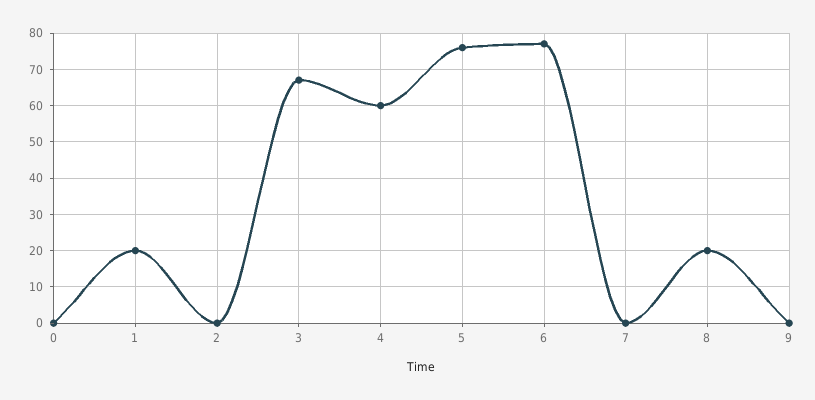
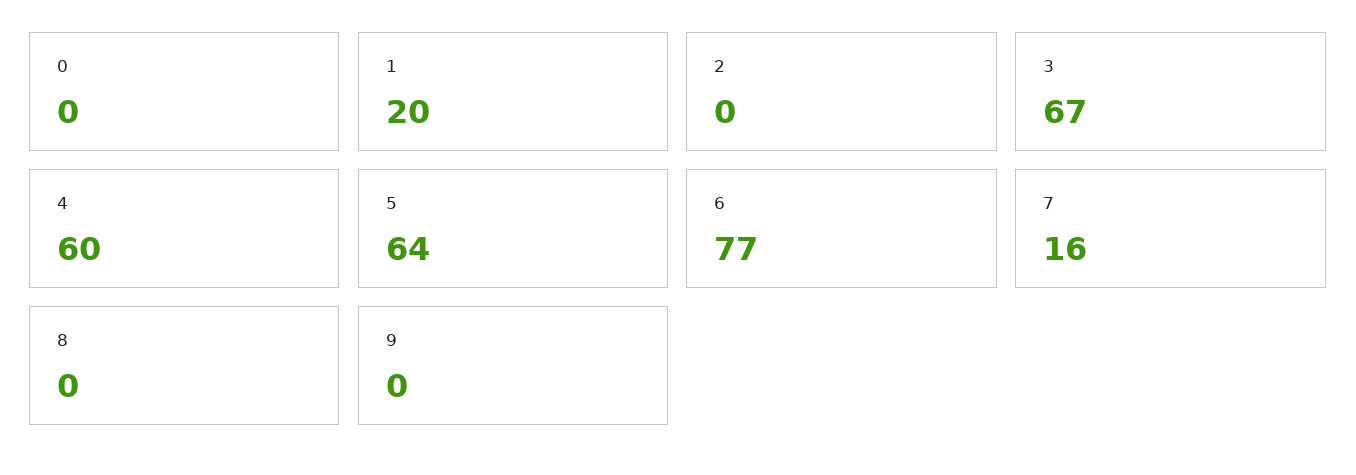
  {
    "0": 0,
    "1": 20,
    "2": 0,
    "3": 67,
    "4": 60,
-   "5": 75,
+   "5": 64,
    "6": 77,
-   "7": 0,
+   "7": 16,
-   "8": 20,
+   "8": 0,
    "9": 0
  }

